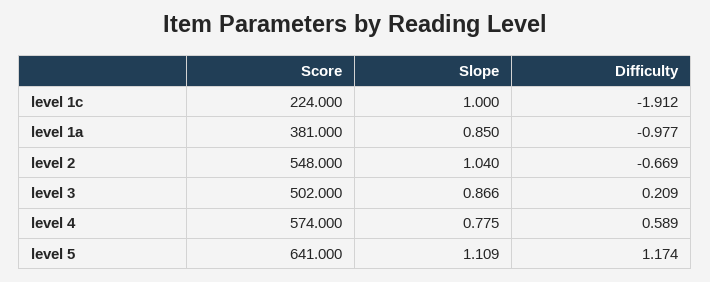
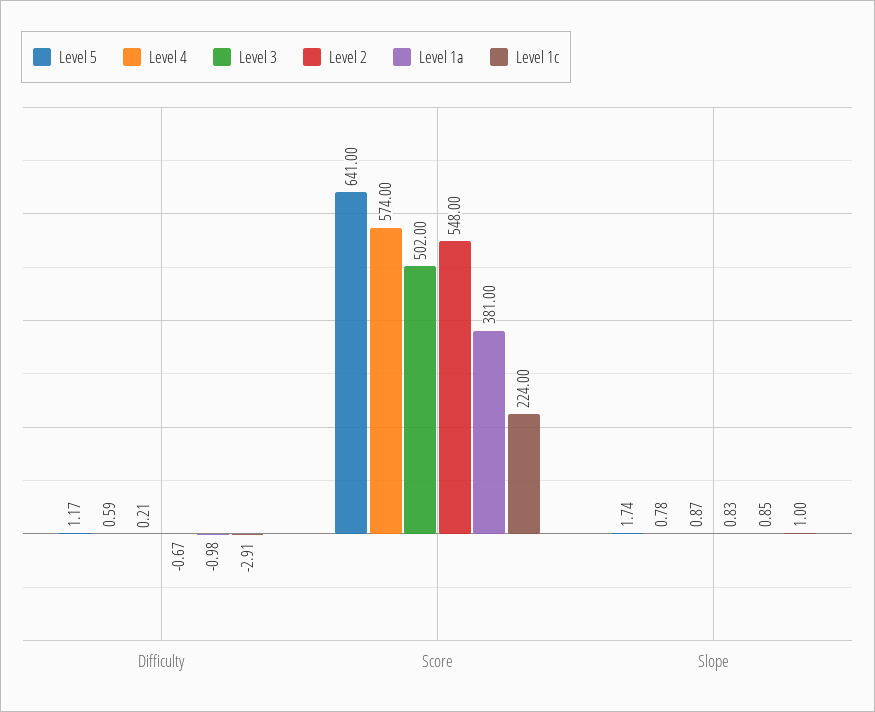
  {
    "level 1c": {
      "Score": 224,
      "Slope": 1,
-     "Difficulty": -1.912
+     "Difficulty": -2.91
    },
    "level 1a": {
      "Score": 381,
      "Slope": 0.85,
      "Difficulty": -0.977
    },
    "level 2": {
      "Score": 548,
-     "Slope": 1.04,
+     "Slope": 0.83,
      "Difficulty": -0.669
    },
    "level 3": {
      "Score": 502,
      "Slope": 0.866,
      "Difficulty": 0.209
    },
    "level 4": {
      "Score": 574,
      "Slope": 0.775,
      "Difficulty": 0.589
    },
    "level 5": {
      "Score": 641,
-     "Slope": 1.109,
+     "Slope": 1.74,
      "Difficulty": 1.174
    }
  }

